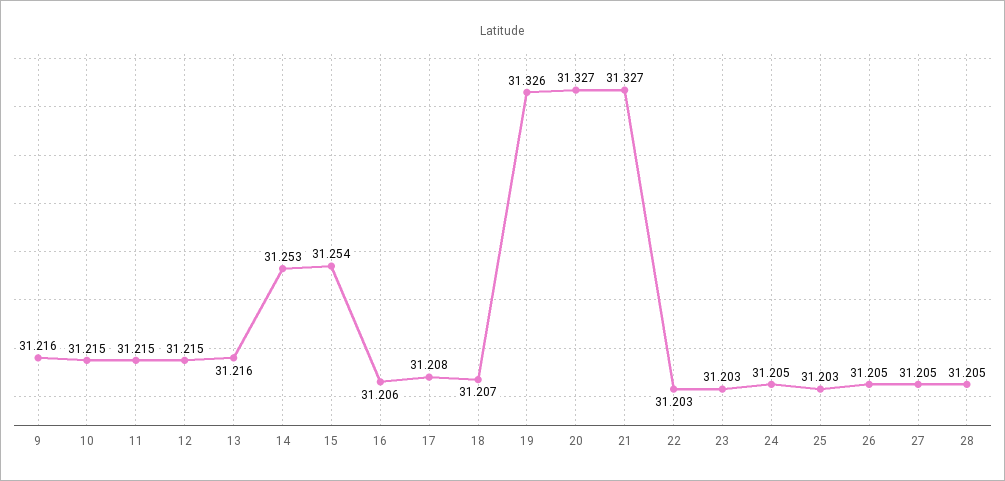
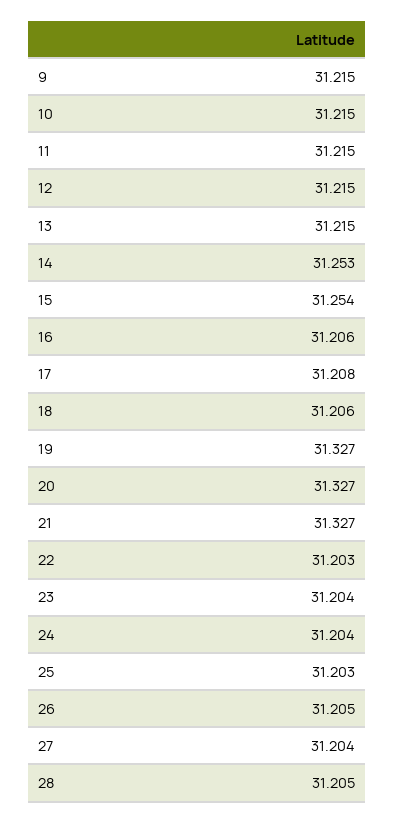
  {
-   "9": 31.216,
+   "9": 31.215,
    "10": 31.215,
    "11": 31.215,
    "12": 31.215,
-   "13": 31.216,
+   "13": 31.215,
    "14": 31.253,
    "15": 31.254,
    "16": 31.206,
    "17": 31.208,
-   "18": 31.207,
+   "18": 31.206,
-   "19": 31.326,
+   "19": 31.327,
    "20": 31.327,
    "21": 31.327,
    "22": 31.203,
-   "23": 31.203,
+   "23": 31.204,
-   "24": 31.205,
+   "24": 31.204,
    "25": 31.203,
    "26": 31.205,
-   "27": 31.205,
+   "27": 31.204,
    "28": 31.205
  }

